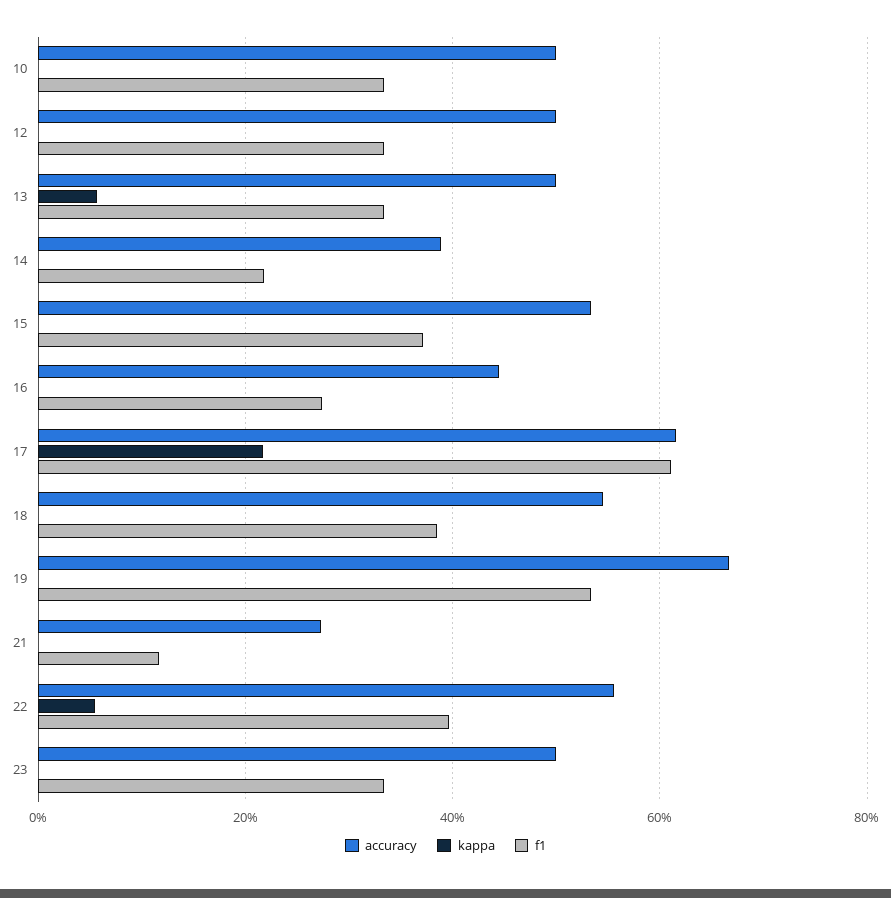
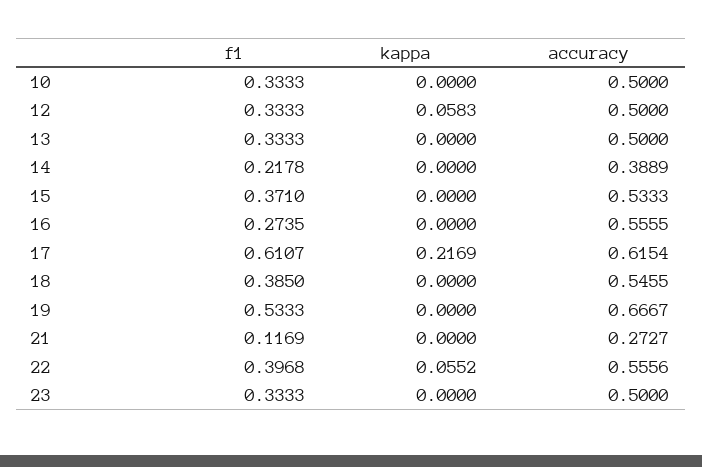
  {
    "accuracy": {
      "10": 0.5,
      "12": 0.5,
      "13": 0.5,
      "14": 0.3889,
      "15": 0.5333,
-     "16": 0.44,
+     "16": 0.5555,
      "17": 0.6154,
      "18": 0.5455,
      "19": 0.6667,
      "21": 0.2727,
      "22": 0.5556,
      "23": 0.5
    },
    "kappa": {
      "10": 0,
-     "12": 0,
+     "12": 0.0583,
-     "13": 0.06,
+     "13": 0,
      "14": 0,
      "15": 0,
      "16": 0,
      "17": 0.2169,
      "18": 0,
      "19": 0,
      "21": 0,
      "22": 0.0552,
      "23": 0
    },
    "f1": {
      "10": 0.3333,
      "12": 0.3333,
      "13": 0.3333,
      "14": 0.2178,
      "15": 0.371,
      "16": 0.2735,
      "17": 0.6107,
      "18": 0.385,
      "19": 0.5333,
      "21": 0.1169,
      "22": 0.3968,
      "23": 0.3333
    }
  }

